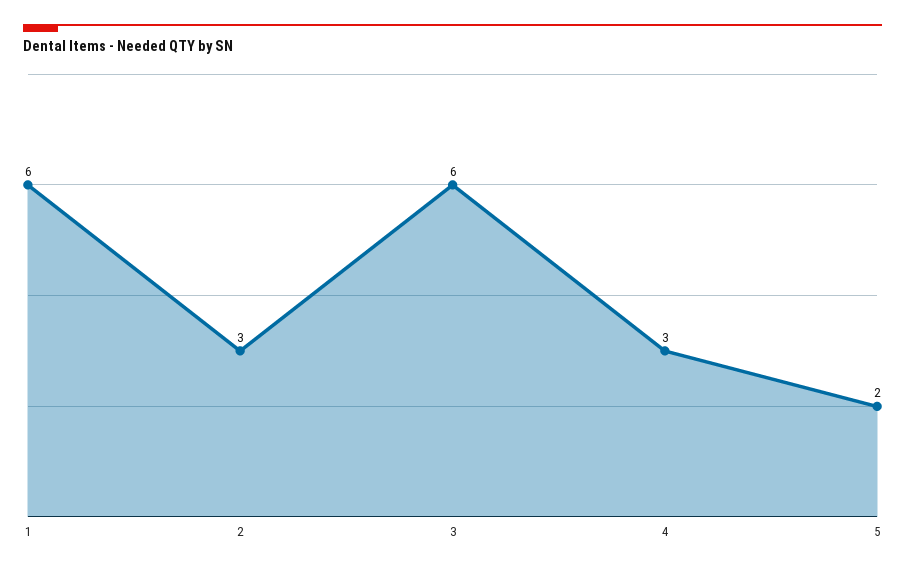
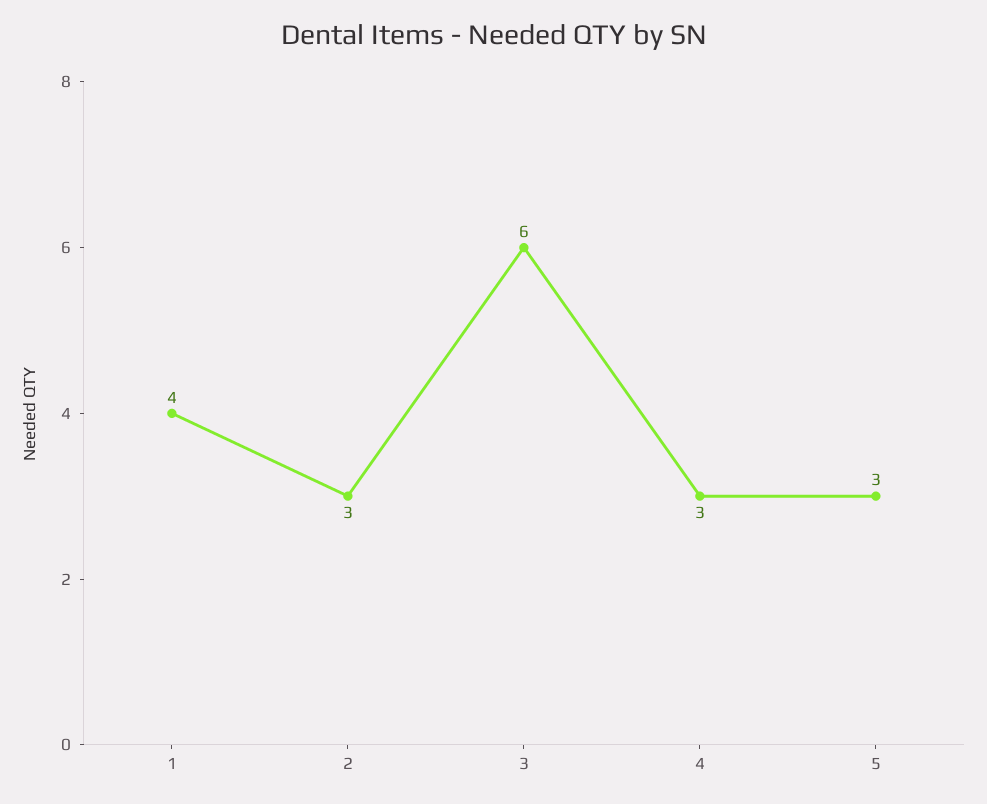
  {
-   "1": 6,
+   "1": 4,
    "2": 3,
    "3": 6,
    "4": 3,
-   "5": 2
+   "5": 3
  }

